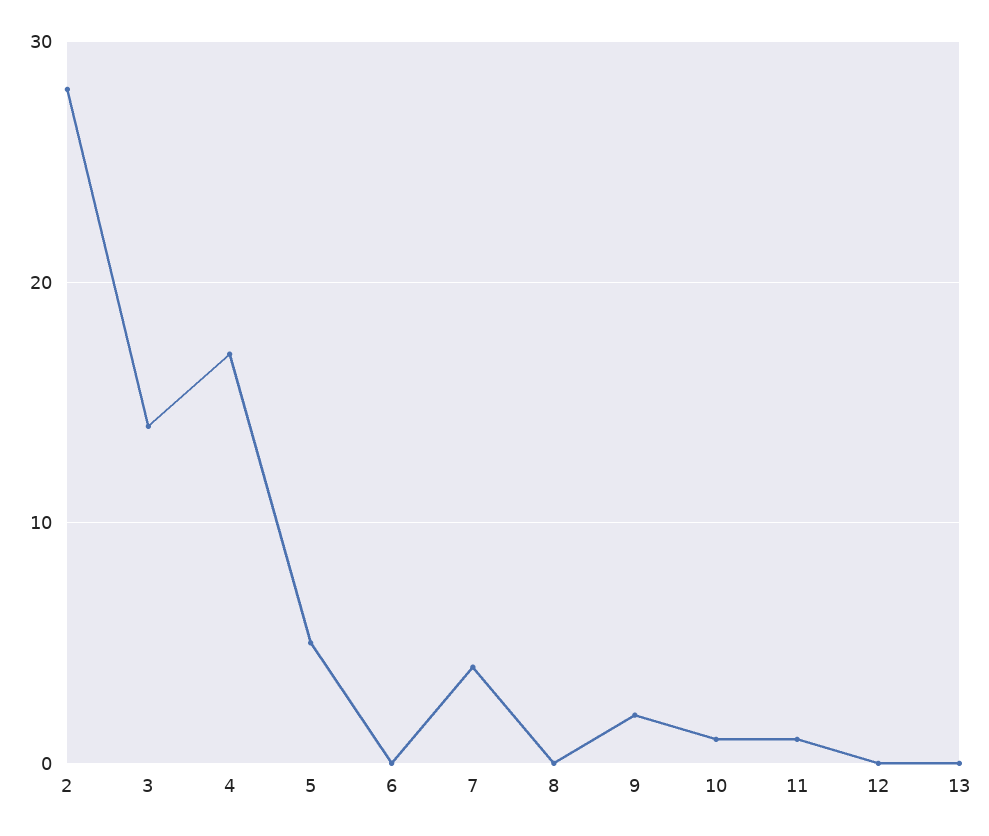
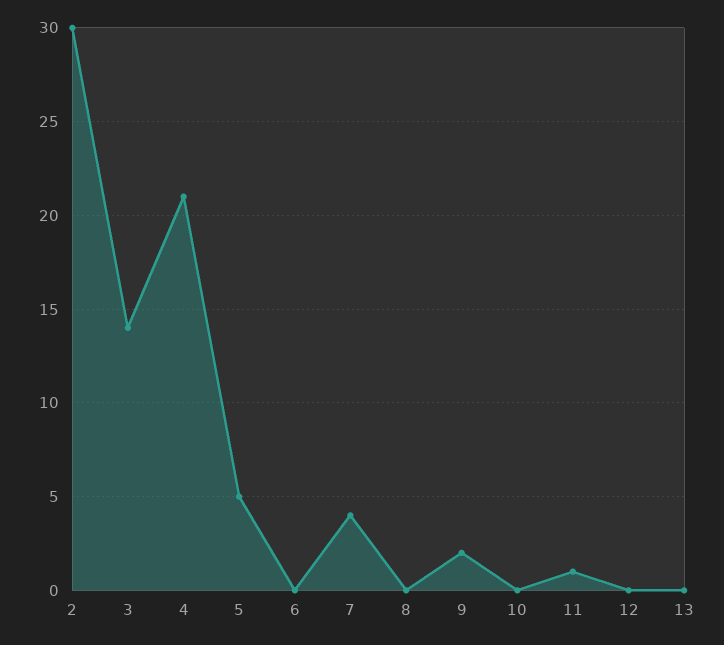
  {
-   "2": 28,
+   "2": 30,
    "3": 14,
-   "4": 17,
+   "4": 21,
    "5": 5,
    "6": 0,
    "7": 4,
    "8": 0,
    "9": 2,
-   "10": 1,
+   "10": 0,
    "11": 1,
    "12": 0,
    "13": 0
  }

